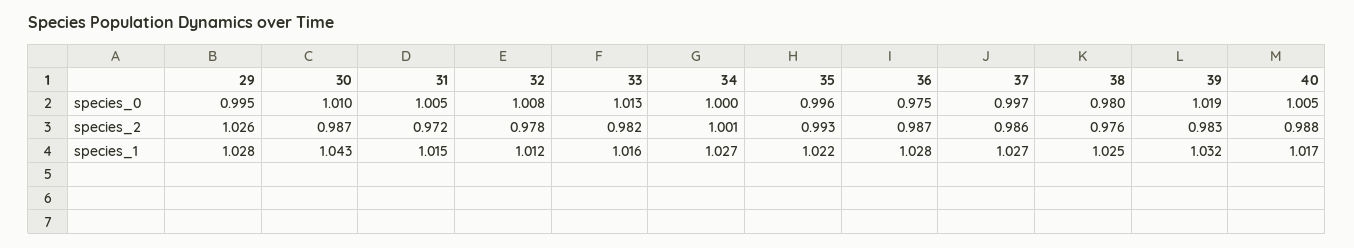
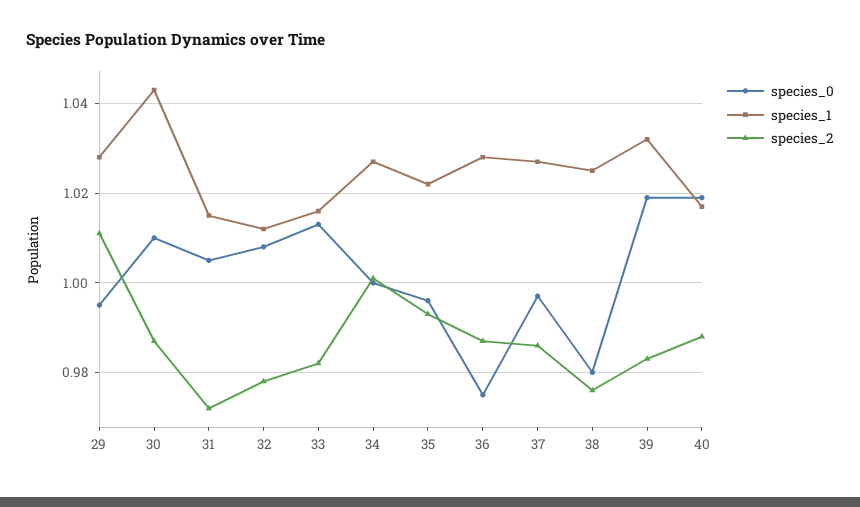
  {
    "species_0": {
      "29": 0.995,
      "30": 1.01,
      "31": 1.005,
      "32": 1.008,
      "33": 1.013,
      "34": 1,
      "35": 0.996,
      "36": 0.975,
      "37": 0.997,
      "38": 0.98,
      "39": 1.019,
-     "40": 1.005
+     "40": 1.02
    },
    "species_2": {
-     "29": 1.026,
+     "29": 1.01,
      "30": 0.987,
      "31": 0.972,
      "32": 0.978,
      "33": 0.982,
      "34": 1.001,
      "35": 0.993,
      "36": 0.987,
      "37": 0.986,
      "38": 0.976,
      "39": 0.983,
      "40": 0.988
    },
    "species_1": {
      "29": 1.028,
      "30": 1.043,
      "31": 1.015,
      "32": 1.012,
      "33": 1.016,
      "34": 1.027,
      "35": 1.022,
      "36": 1.028,
      "37": 1.027,
      "38": 1.025,
      "39": 1.032,
      "40": 1.017
    }
  }

